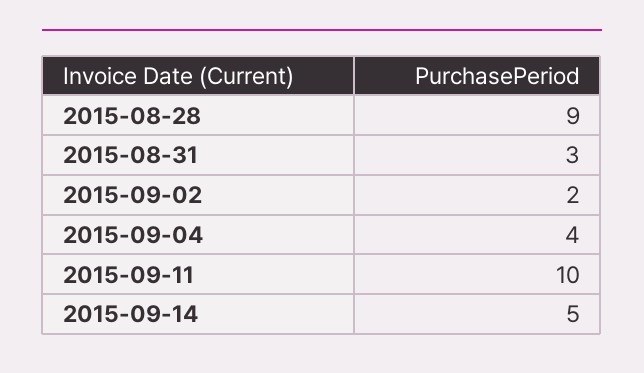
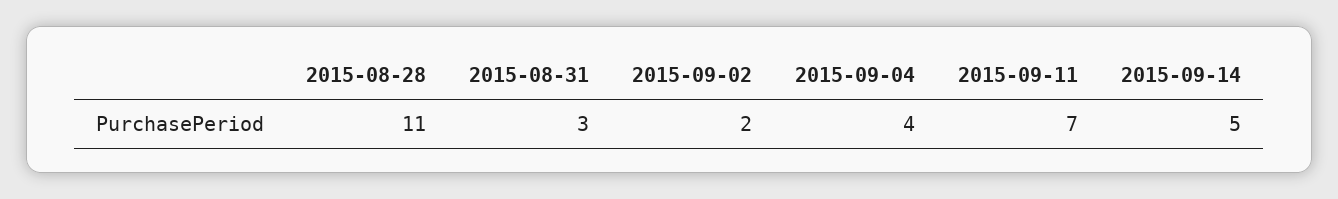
  {
-   "2015-08-28": 9,
+   "2015-08-28": 11,
    "2015-08-31": 3,
    "2015-09-02": 2,
    "2015-09-04": 4,
-   "2015-09-11": 10,
+   "2015-09-11": 7,
    "2015-09-14": 5
  }

